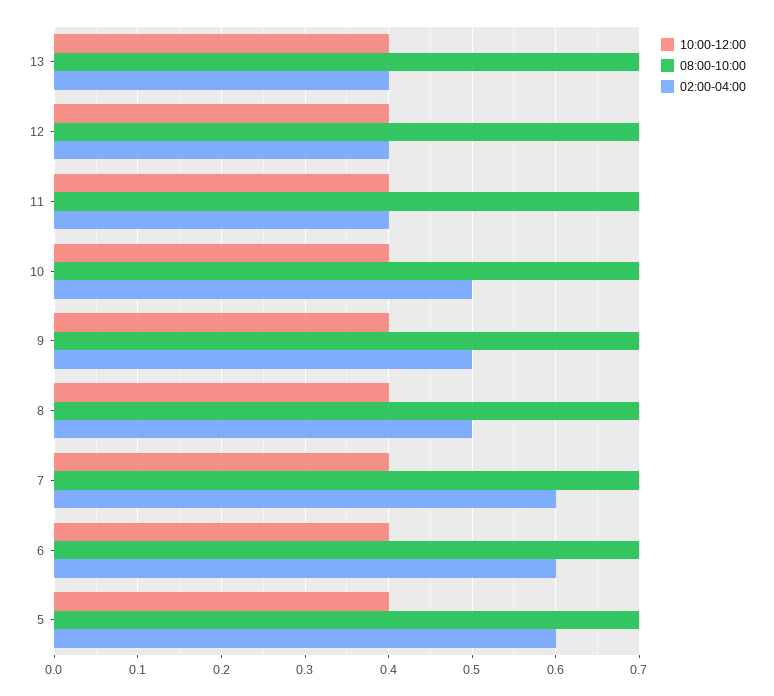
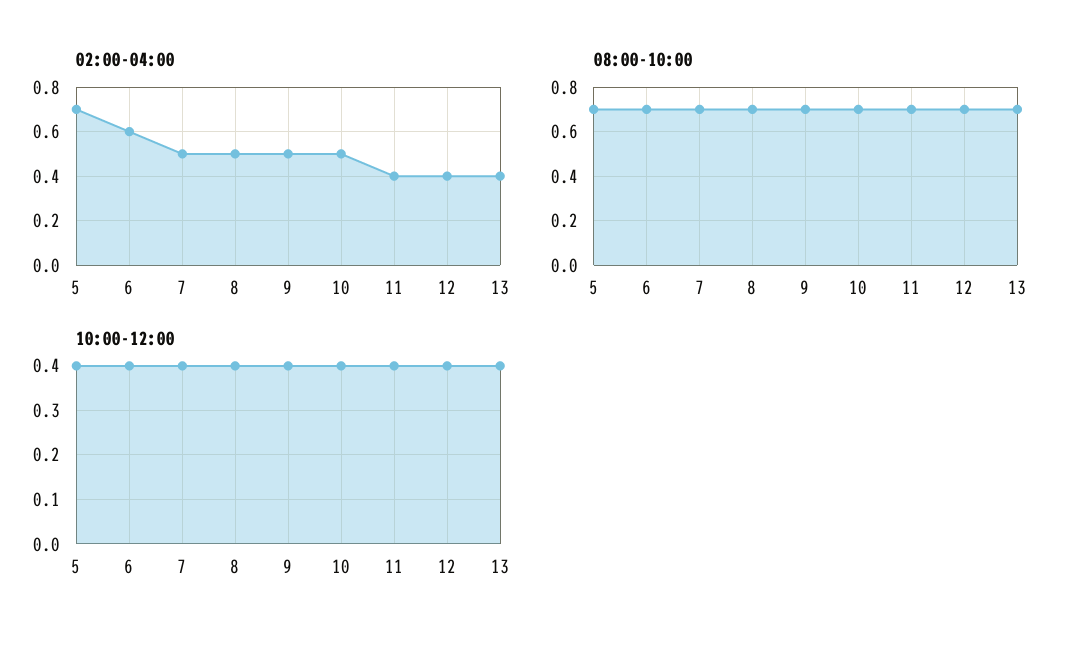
  {
    "10:00-12:00": {
      "13": 0.4,
      "12": 0.4,
      "11": 0.4,
      "10": 0.4,
      "9": 0.4,
      "8": 0.4,
      "7": 0.4,
      "6": 0.4,
      "5": 0.4
    },
    "08:00-10:00": {
      "13": 0.7,
      "12": 0.7,
      "11": 0.7,
      "10": 0.7,
      "9": 0.7,
      "8": 0.7,
      "7": 0.7,
      "6": 0.7,
      "5": 0.7
    },
    "02:00-04:00": {
      "13": 0.4,
      "12": 0.4,
      "11": 0.4,
      "10": 0.5,
      "9": 0.5,
      "8": 0.5,
-     "7": 0.6,
+     "7": 0.5,
      "6": 0.6,
-     "5": 0.6
+     "5": 0.7
    }
  }

